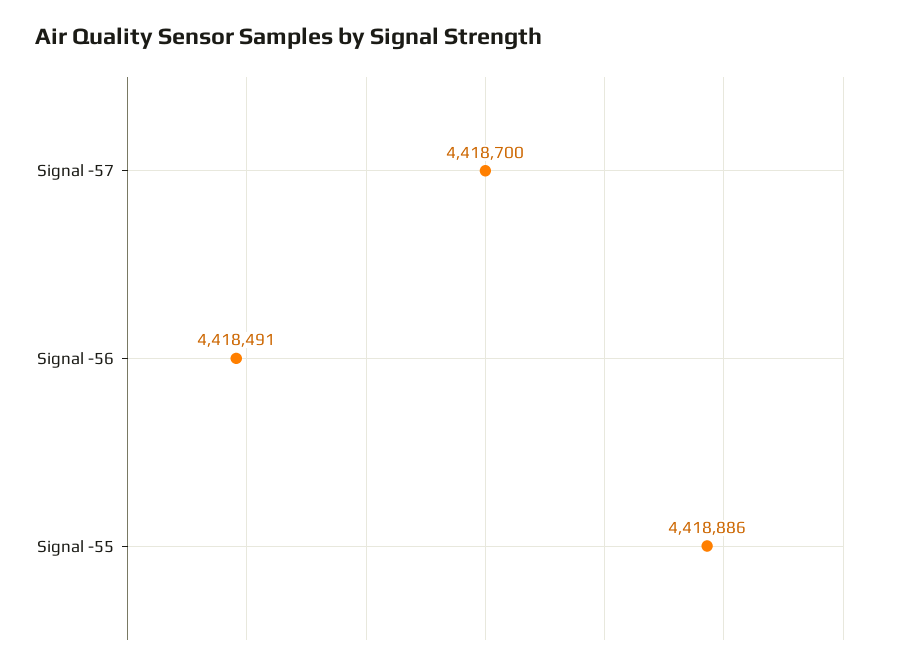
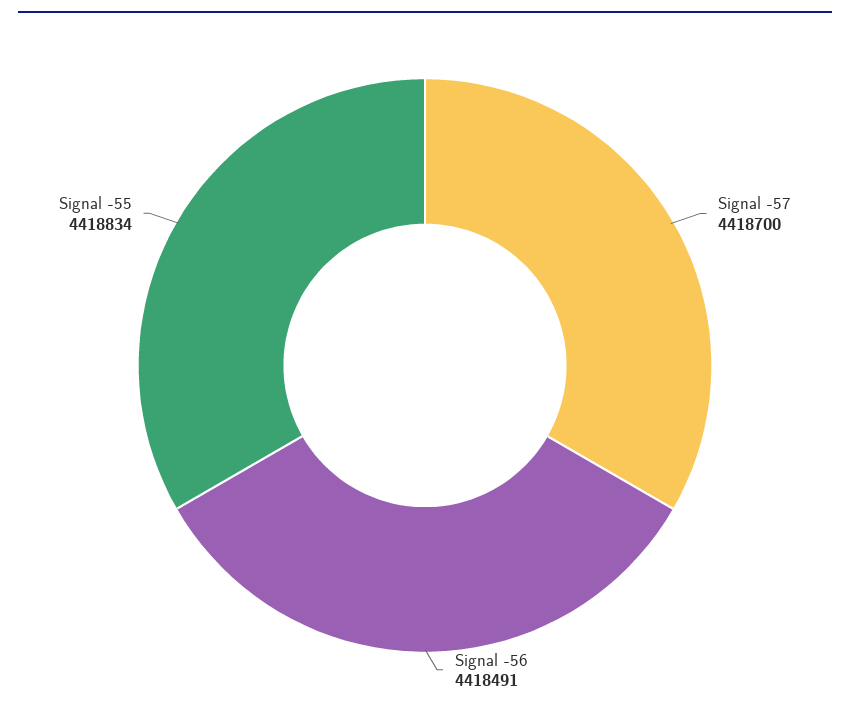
  {
    "Signal -57": 4418700,
    "Signal -56": 4418491,
-   "Signal -55": 4418886
+   "Signal -55": 4418834
  }

